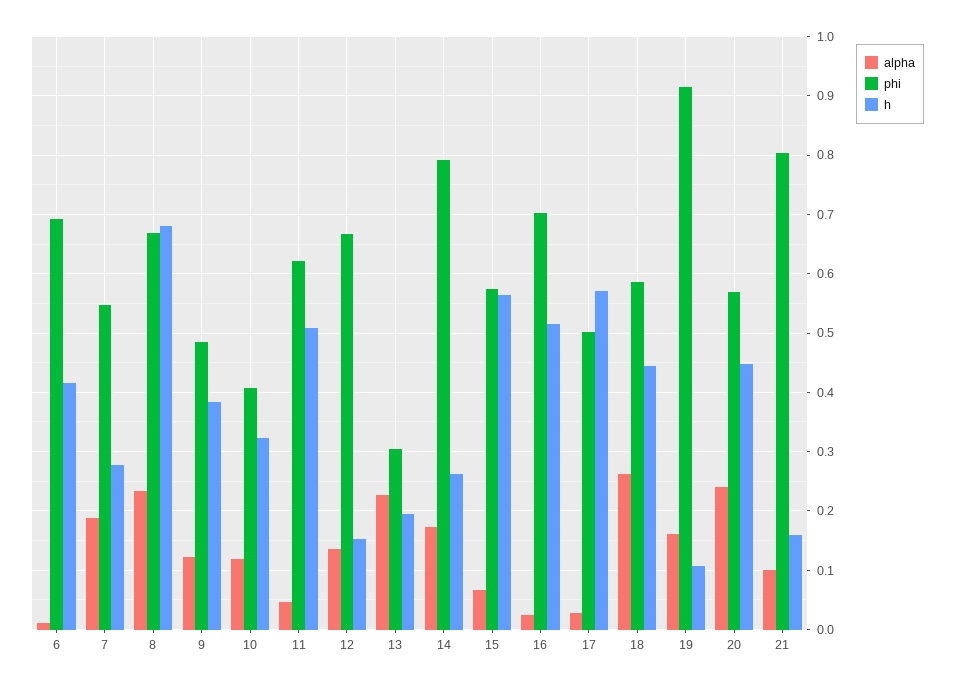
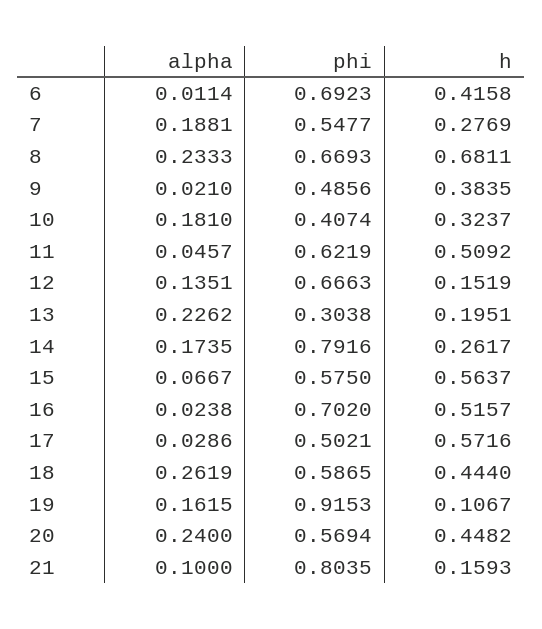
  {
    "alpha": {
      "6": 0.0114,
      "7": 0.1881,
      "8": 0.2333,
-     "9": 0.12,
+     "9": 0.021,
-     "10": 0.12,
+     "10": 0.181,
      "11": 0.0457,
      "12": 0.1351,
      "13": 0.2262,
      "14": 0.1735,
      "15": 0.0667,
      "16": 0.0238,
      "17": 0.0286,
      "18": 0.2619,
      "19": 0.1615,
      "20": 0.24,
      "21": 0.1
    },
    "phi": {
      "6": 0.6923,
      "7": 0.5477,
      "8": 0.6693,
      "9": 0.4856,
      "10": 0.4074,
      "11": 0.6219,
      "12": 0.6663,
      "13": 0.3038,
      "14": 0.7916,
      "15": 0.575,
      "16": 0.702,
      "17": 0.5021,
      "18": 0.5865,
      "19": 0.9153,
      "20": 0.5694,
      "21": 0.8035
    },
    "h": {
      "6": 0.4158,
      "7": 0.2769,
      "8": 0.6811,
      "9": 0.3835,
      "10": 0.3237,
      "11": 0.5092,
      "12": 0.1519,
      "13": 0.1951,
      "14": 0.2617,
      "15": 0.5637,
      "16": 0.5157,
      "17": 0.5716,
      "18": 0.444,
      "19": 0.1067,
      "20": 0.4482,
      "21": 0.1593
    }
  }

